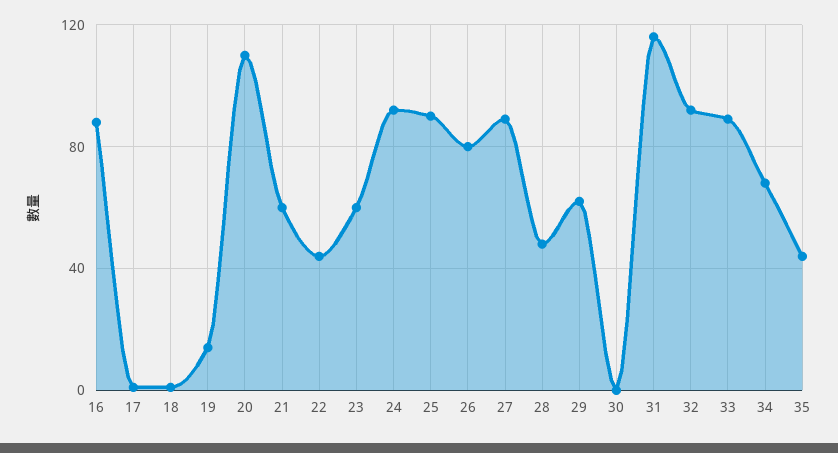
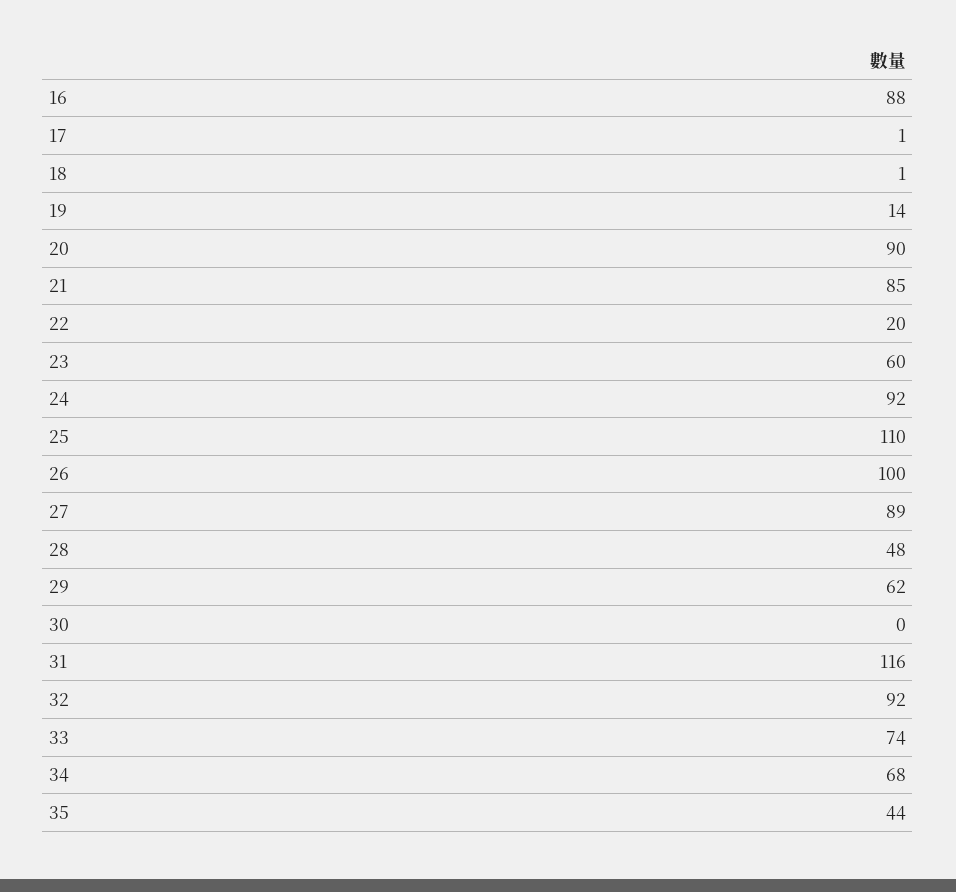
  {
    "16": 88,
    "17": 1,
    "18": 1,
    "19": 14,
-   "20": 110,
+   "20": 90,
-   "21": 60,
+   "21": 85,
-   "22": 45,
+   "22": 20,
    "23": 60,
    "24": 92,
-   "25": 90,
+   "25": 110,
-   "26": 80,
+   "26": 100,
    "27": 89,
    "28": 48,
    "29": 62,
    "30": 0,
    "31": 116,
    "32": 92,
-   "33": 90,
+   "33": 74,
    "34": 68,
    "35": 44
  }

